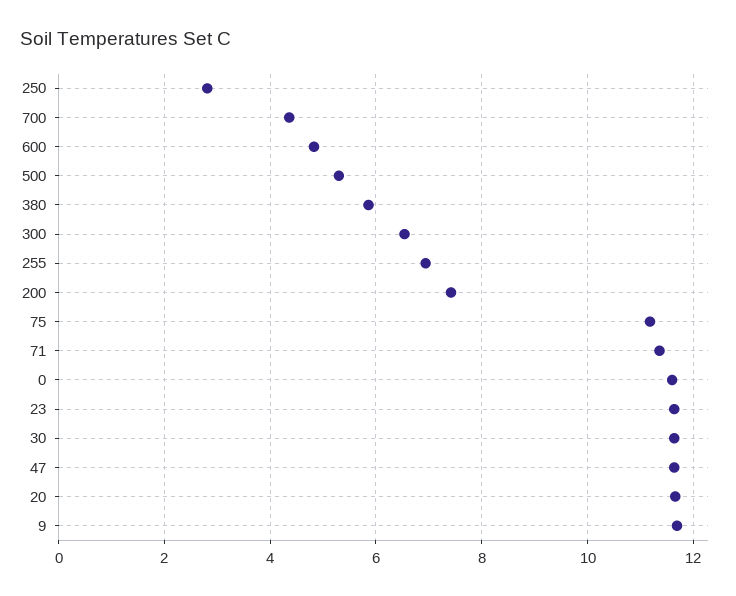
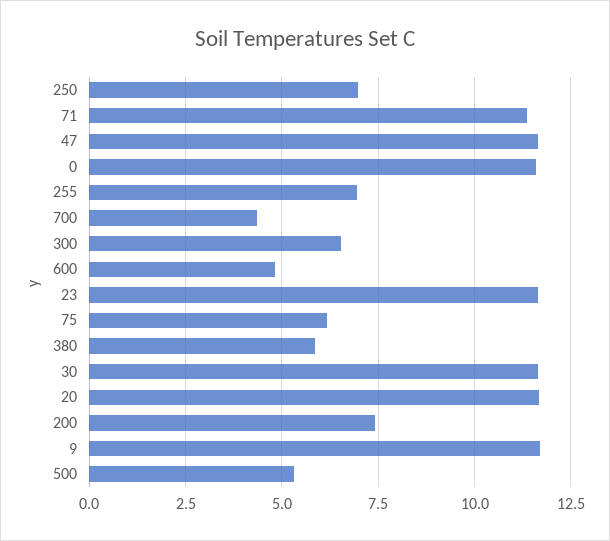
  {
-   "250": 2.8,
+   "250": 7,
    "700": 4.4,
    "600": 4.8,
    "500": 5.4,
    "380": 5.8,
    "300": 6.6,
    "255": 7,
    "200": 7.4,
-   "75": 11.2,
+   "75": 6.25,
    "71": 11.4,
    "0": 11.6,
    "23": 11.6,
    "30": 11.6,
    "47": 11.6,
    "20": 11.6,
    "9": 11.6
  }

